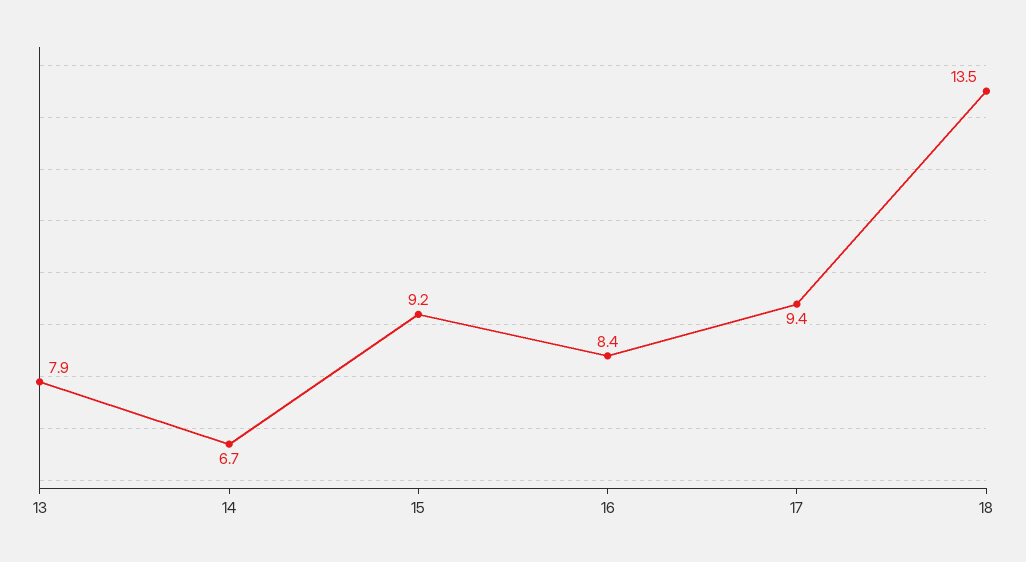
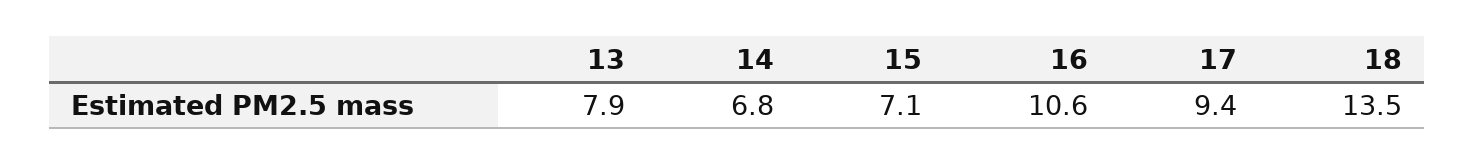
  {
    "13": 7.9,
-   "14": 6.7,
+   "14": 6.8,
-   "15": 9.2,
+   "15": 7.1,
-   "16": 8.4,
+   "16": 10.6,
    "17": 9.4,
    "18": 13.5
  }

